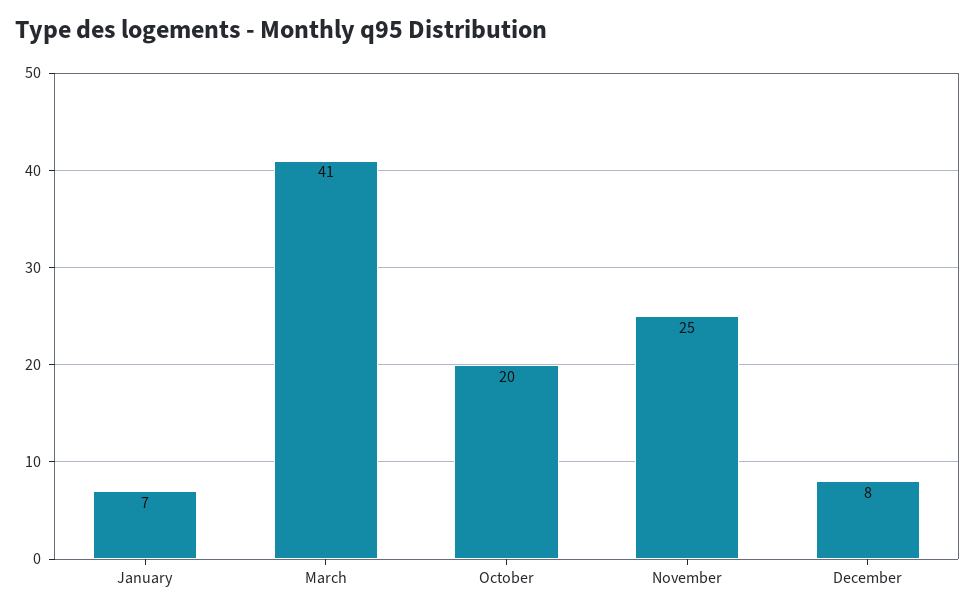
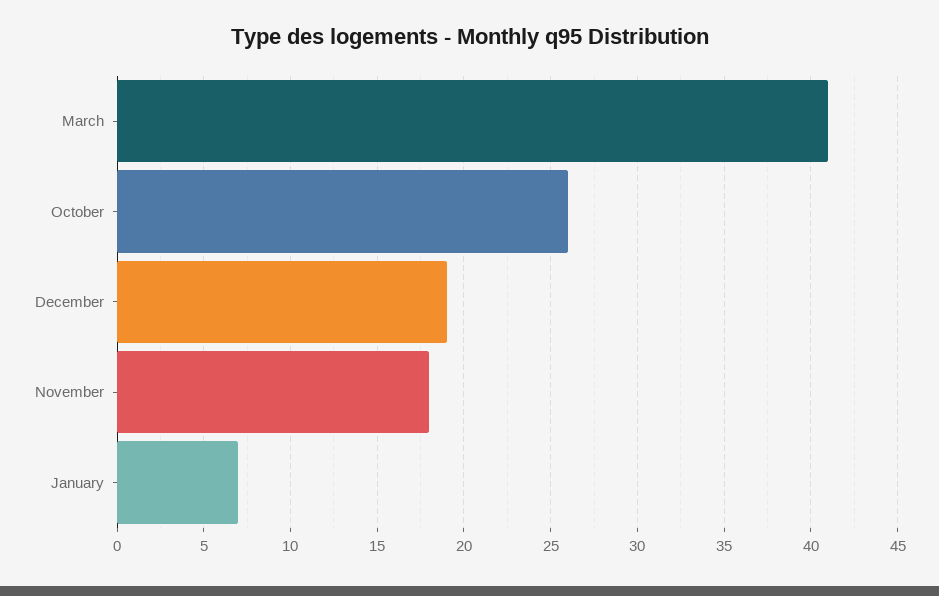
  {
    "January": 7,
    "March": 41,
-   "October": 20,
+   "October": 26,
-   "November": 25,
+   "November": 18,
-   "December": 8
+   "December": 19
  }

